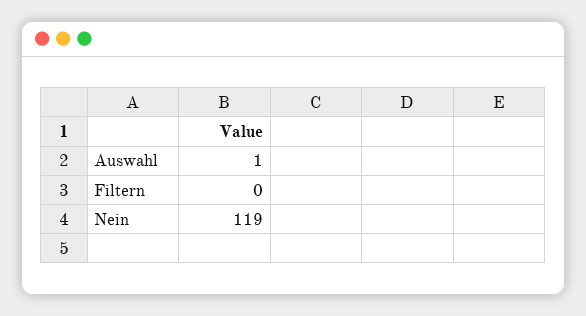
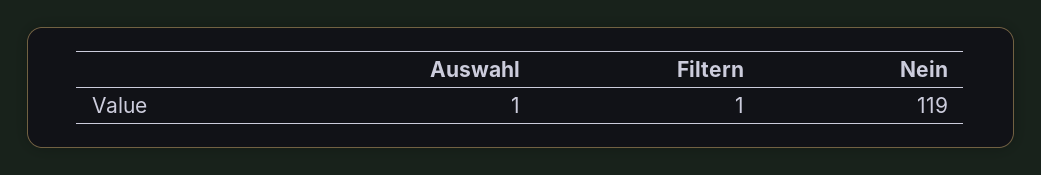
  {
    "Auswahl": 1,
-   "Filtern": 0,
+   "Filtern": 1,
    "Nein": 119
  }

